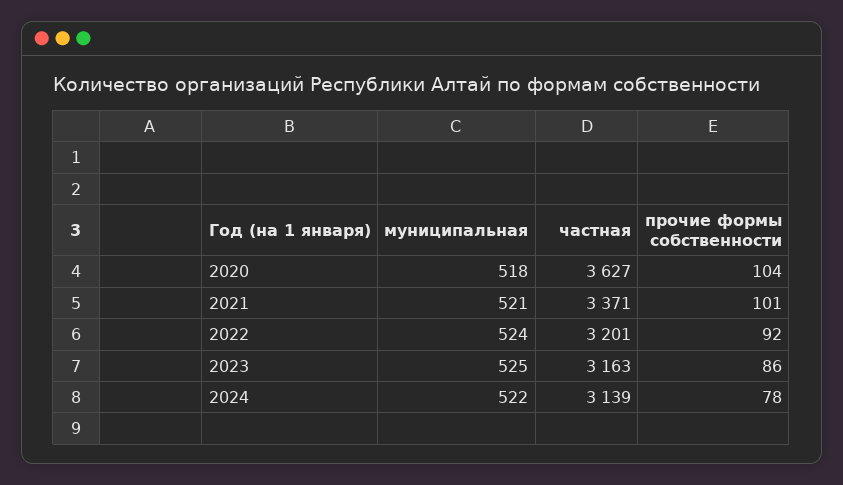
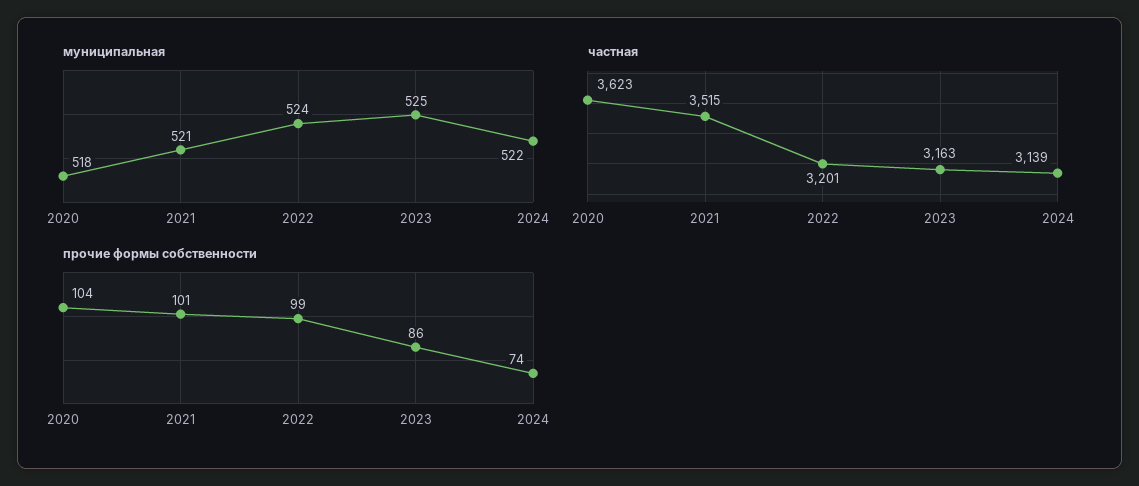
  {
    "муниципальная": {
      "2020": 518,
      "2021": 521,
      "2022": 524,
      "2023": 525,
      "2024": 522
    },
    "частная": {
-     "2020": 3627,
+     "2020": 3623,
-     "2021": 3371,
+     "2021": 3515,
      "2022": 3201,
      "2023": 3163,
      "2024": 3139
    },
    "прочие формы собственности": {
      "2020": 104,
      "2021": 101,
-     "2022": 92,
+     "2022": 99,
      "2023": 86,
-     "2024": 78
+     "2024": 74
    }
  }

